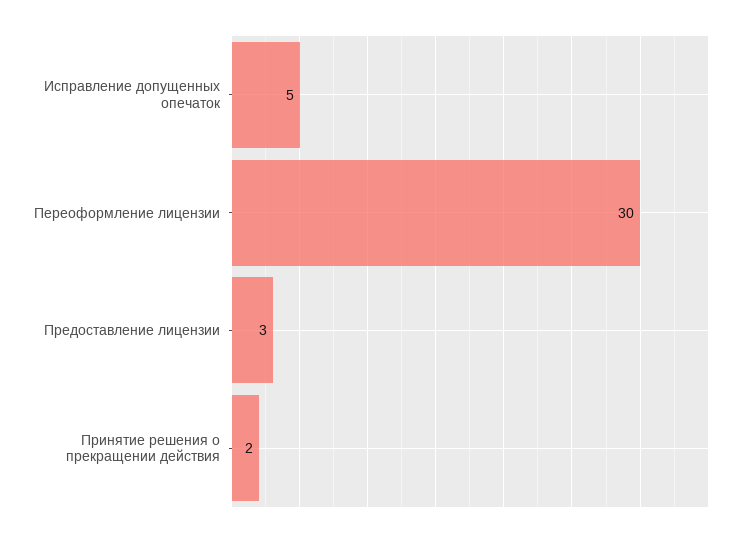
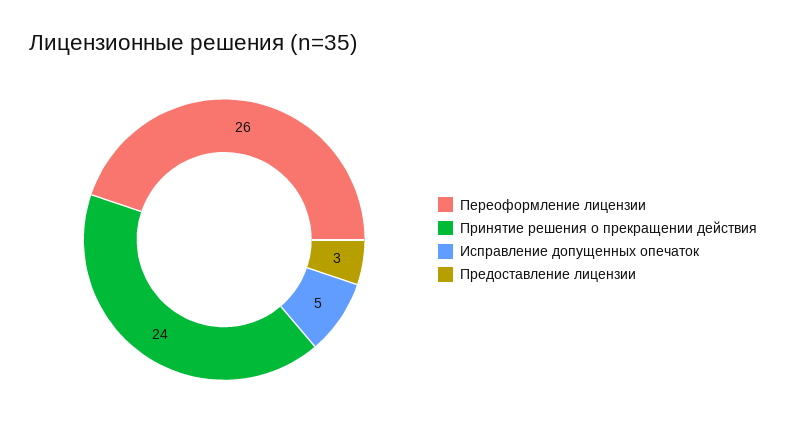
  {
    "Исправление допущенных опечаток": 5,
-   "Переоформление лицензии": 30,
+   "Переоформление лицензии": 26,
    "Предоставление лицензии": 3,
-   "Принятие решения о прекращении действия": 2
+   "Принятие решения о прекращении действия": 24
  }

